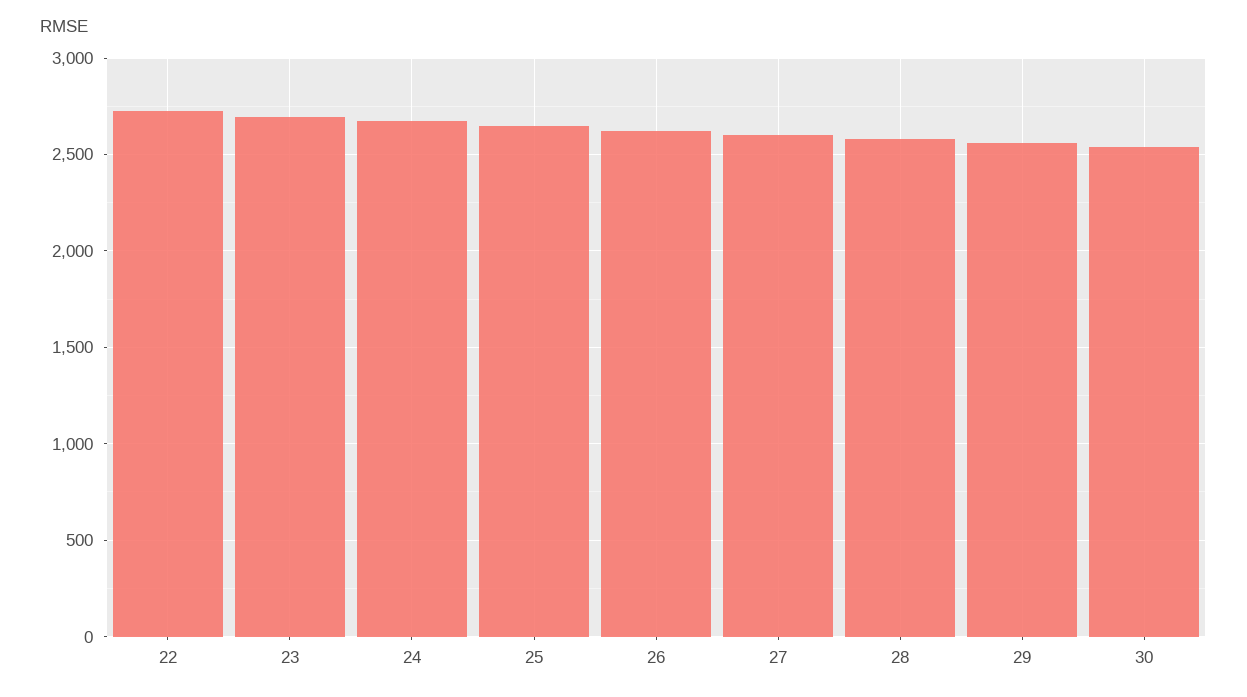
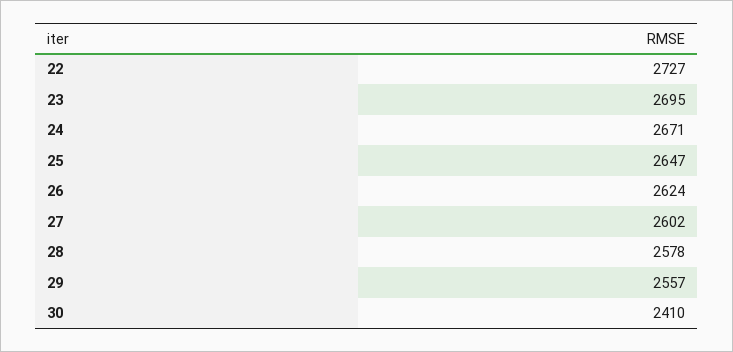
  {
    "22": 2727,
    "23": 2695,
    "24": 2671,
    "25": 2647,
    "26": 2624,
    "27": 2602,
    "28": 2578,
    "29": 2557,
-   "30": 2550
+   "30": 2410
  }

